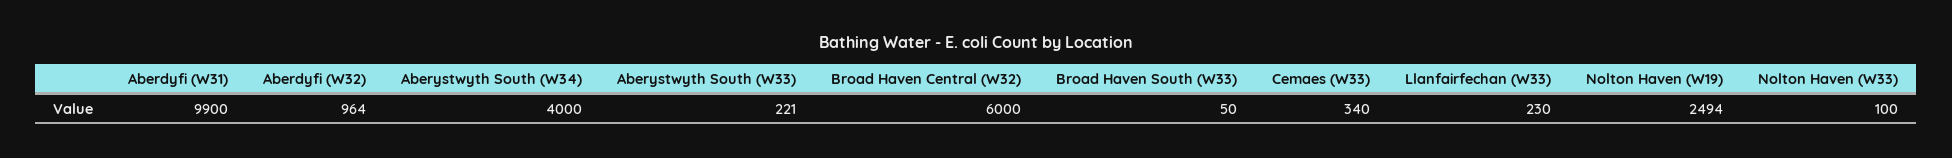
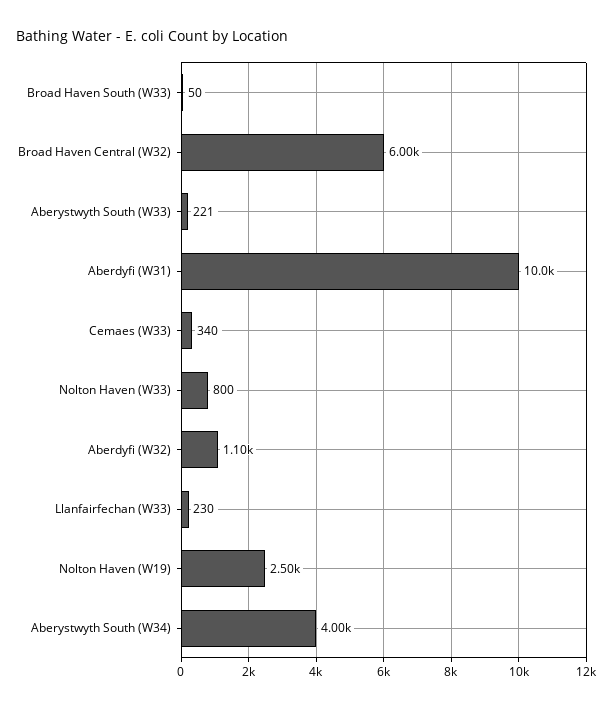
  {
-   "Aberdyfi (W31)": 9900,
+   "Aberdyfi (W31)": 10000,
-   "Aberdyfi (W32)": 964,
+   "Aberdyfi (W32)": 1100,
    "Aberystwyth South (W34)": 4000,
    "Aberystwyth South (W33)": 221,
    "Broad Haven Central (W32)": 6000,
    "Broad Haven South (W33)": 50,
    "Cemaes (W33)": 340,
    "Llanfairfechan (W33)": 230,
-   "Nolton Haven (W19)": 2494,
+   "Nolton Haven (W19)": 2500,
-   "Nolton Haven (W33)": 100
+   "Nolton Haven (W33)": 800
  }

